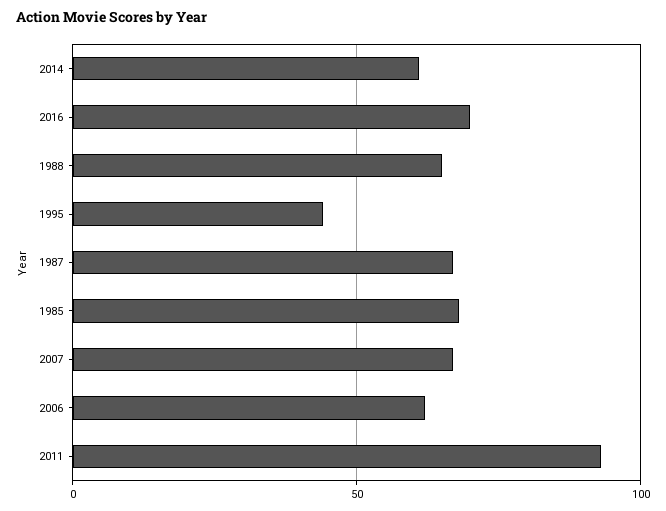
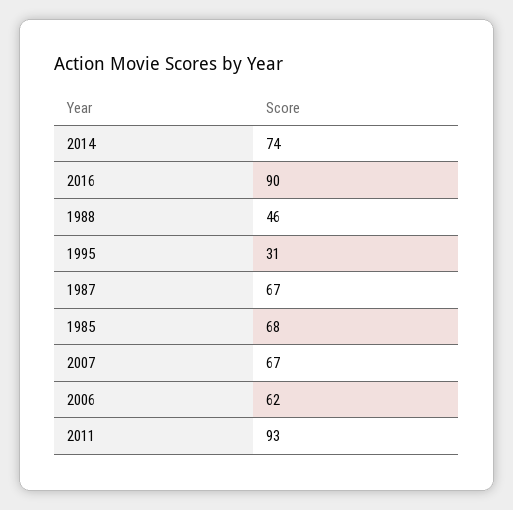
  {
-   "2014": 60,
+   "2014": 74,
-   "2016": 70,
+   "2016": 90,
-   "1988": 65,
+   "1988": 46,
-   "1995": 45,
+   "1995": 31,
    "1987": 67,
    "1985": 68,
    "2007": 67,
    "2006": 62,
    "2011": 93
  }

